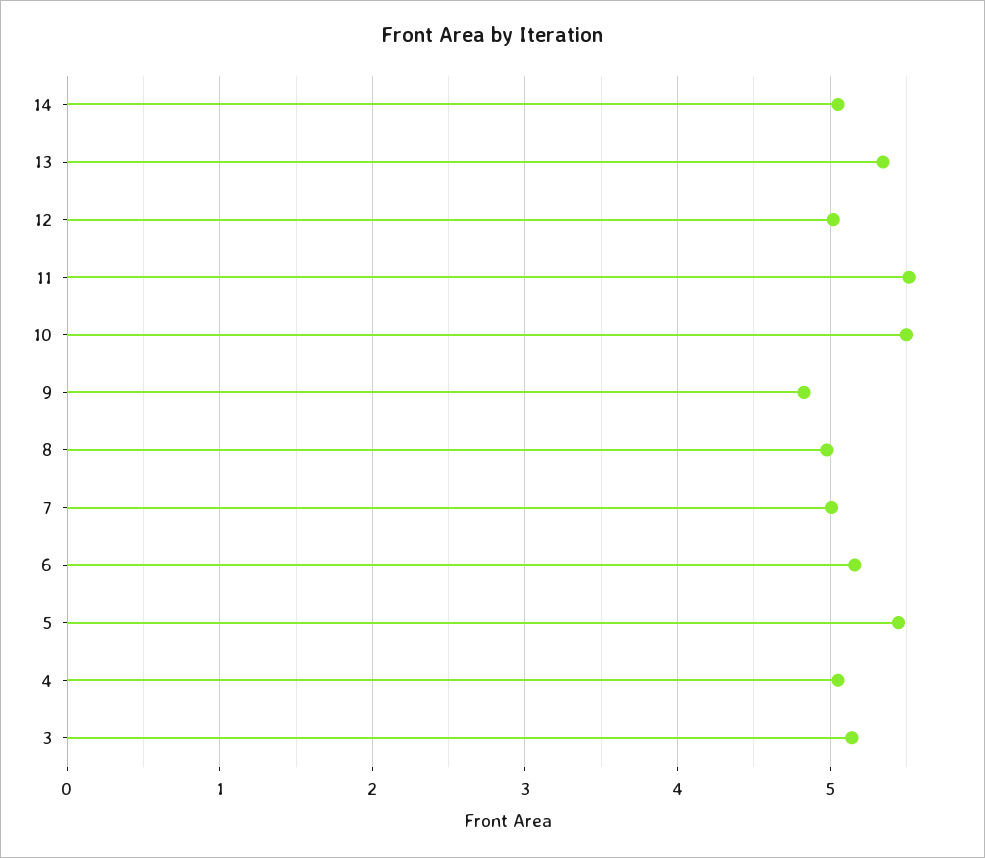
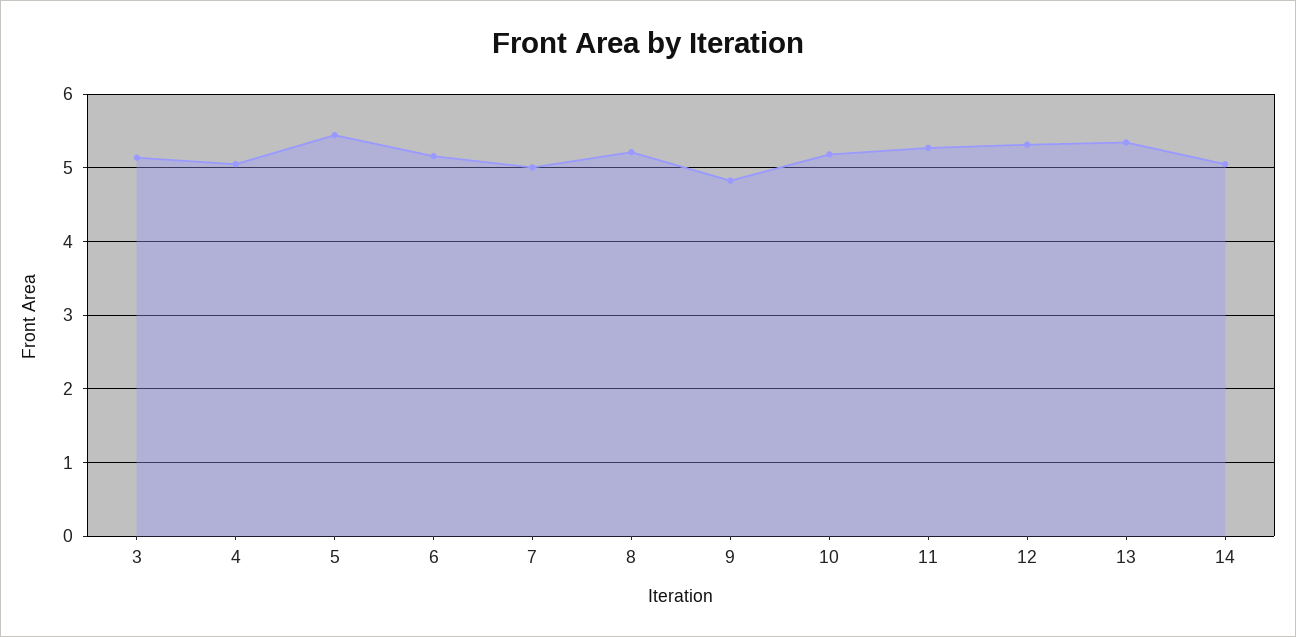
  {
    "14": 5.1,
    "13": 5.3,
-   "12": 5,
+   "12": 5.3,
-   "11": 5.5,
+   "11": 5.3,
-   "10": 5.5,
+   "10": 5.2,
    "9": 4.8,
-   "8": 5,
+   "8": 5.2,
    "7": 5,
    "6": 5.2,
    "5": 5.4,
    "4": 5.1,
    "3": 5.1
  }

